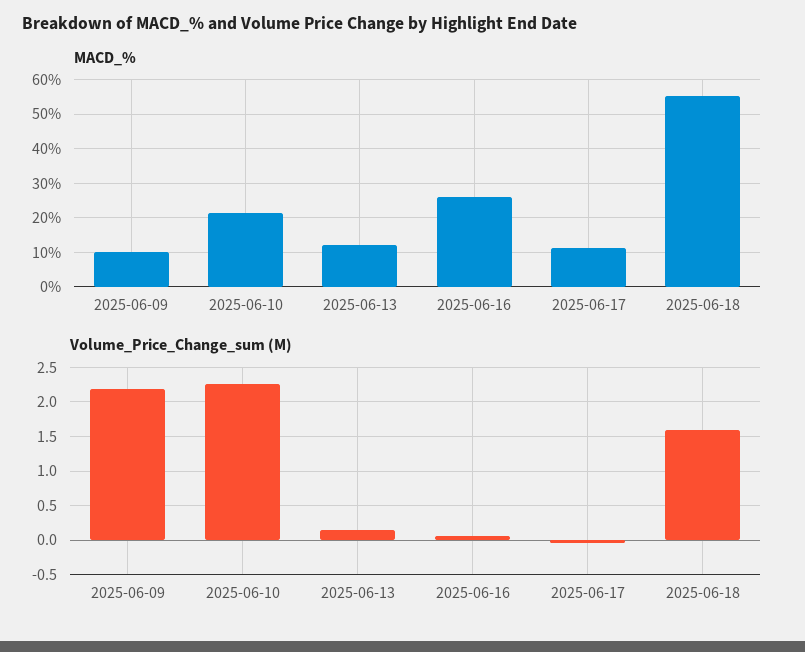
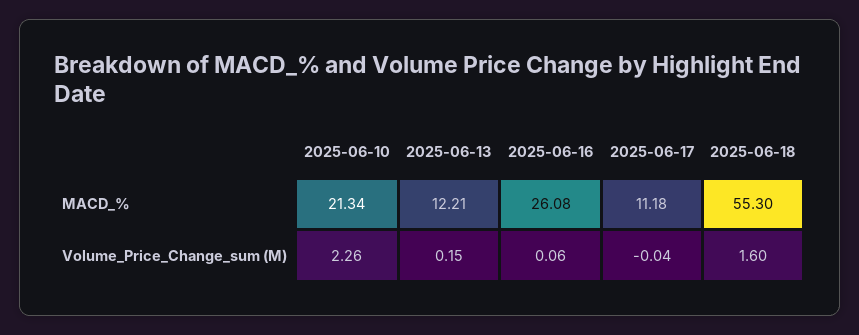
  {
    "MACD_%": {
-     "2025-06-09": 10,
      "2025-06-10": 21.34,
      "2025-06-13": 12.21,
      "2025-06-16": 26.08,
      "2025-06-17": 11.18,
      "2025-06-18": 55.3
    },
    "Volume_Price_Change_sum (M)": {
-     "2025-06-09": 2.2,
      "2025-06-10": 2.26,
      "2025-06-13": 0.15,
      "2025-06-16": 0.06,
      "2025-06-17": -0.04,
      "2025-06-18": 1.6
    }
  }

